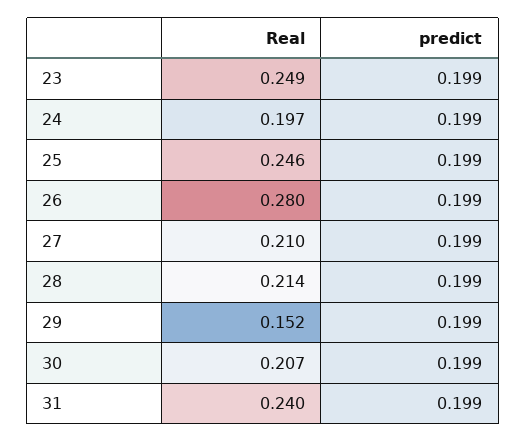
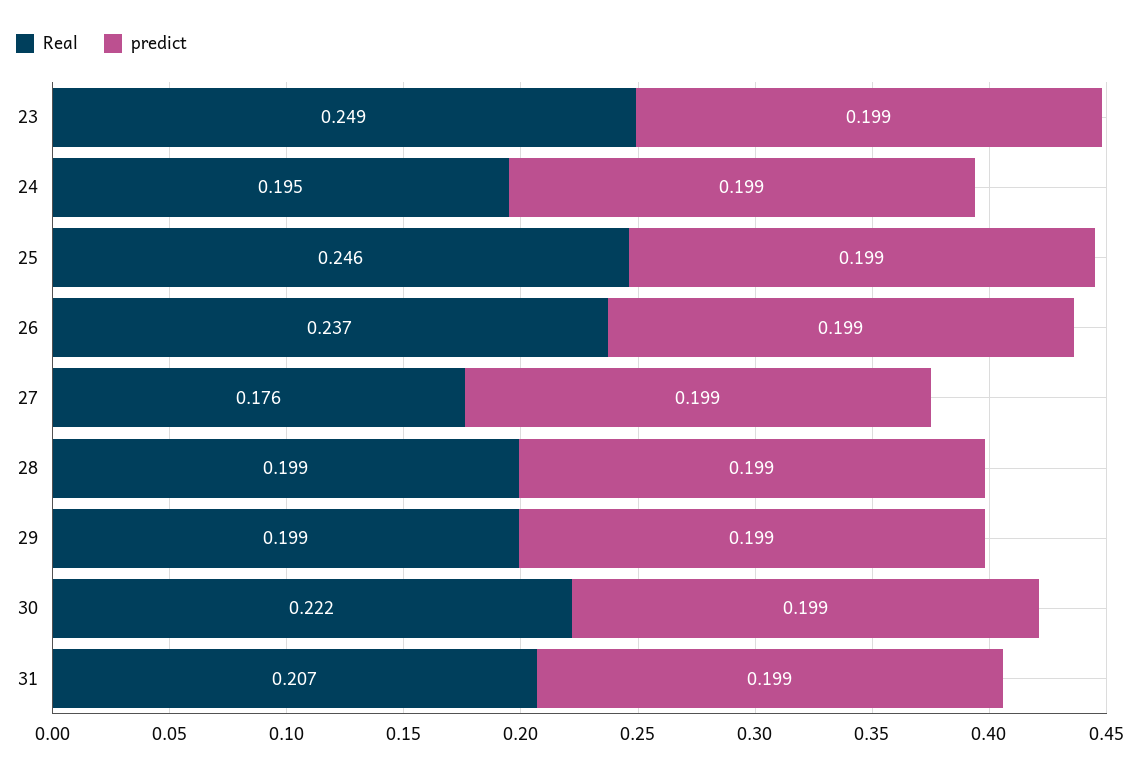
  {
    "Real": {
      "23": 0.249,
-     "24": 0.197,
+     "24": 0.195,
      "25": 0.246,
-     "26": 0.28,
+     "26": 0.237,
-     "27": 0.21,
+     "27": 0.176,
-     "28": 0.214,
+     "28": 0.199,
-     "29": 0.152,
+     "29": 0.199,
-     "30": 0.207,
+     "30": 0.222,
-     "31": 0.24
+     "31": 0.207
    },
    "predict": {
      "23": 0.199,
      "24": 0.199,
      "25": 0.199,
      "26": 0.199,
      "27": 0.199,
      "28": 0.199,
      "29": 0.199,
      "30": 0.199,
      "31": 0.199
    }
  }

